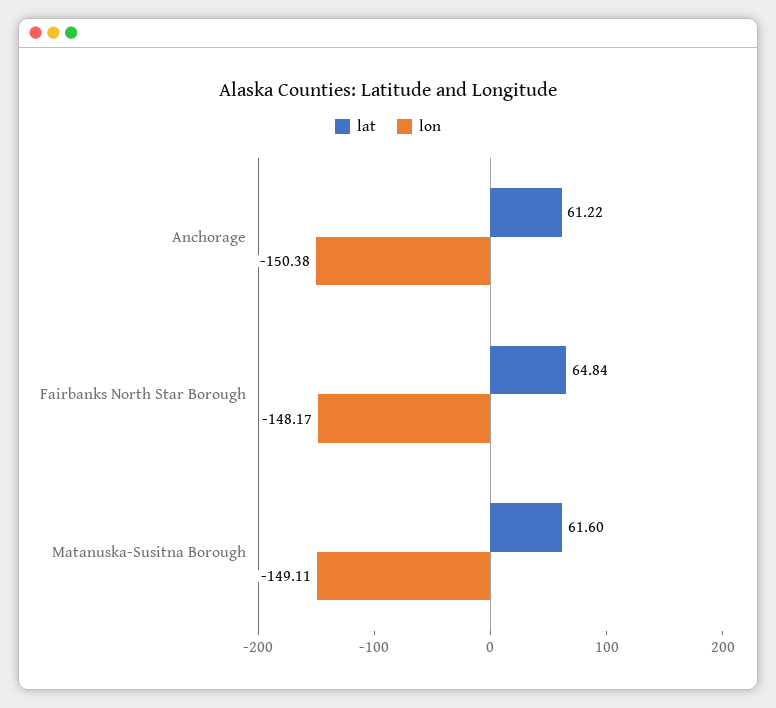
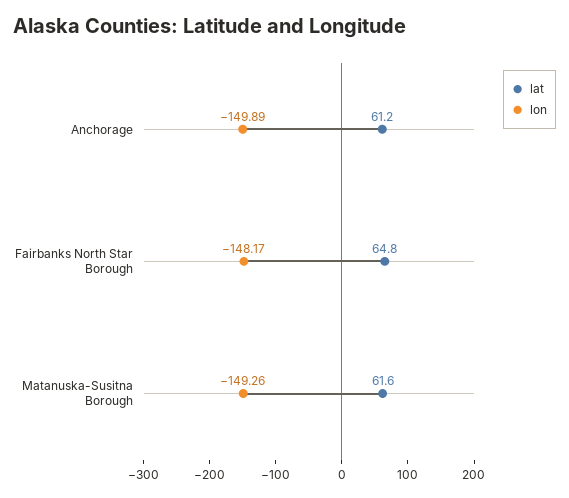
  {
    "lat": {
      "Anchorage": 61.22,
      "Fairbanks North Star Borough": 64.84,
      "Matanuska-Susitna Borough": 61.6
    },
    "lon": {
-     "Anchorage": -150.38,
+     "Anchorage": -149.89,
      "Fairbanks North Star Borough": -148.17,
-     "Matanuska-Susitna Borough": -149.11
+     "Matanuska-Susitna Borough": -149.26
    }
  }

